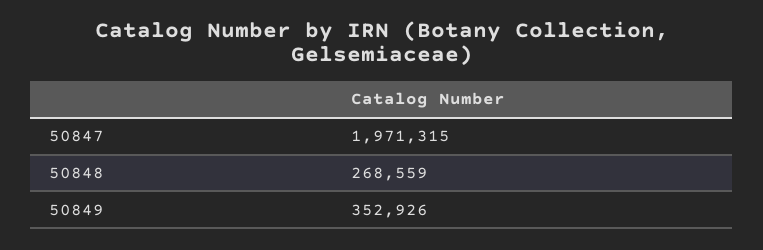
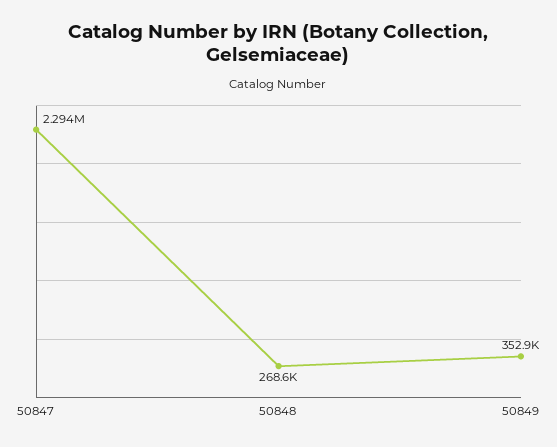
  {
-   "50847": 1971315,
+   "50847": 2294000,
    "50848": 268559,
    "50849": 352926
  }

